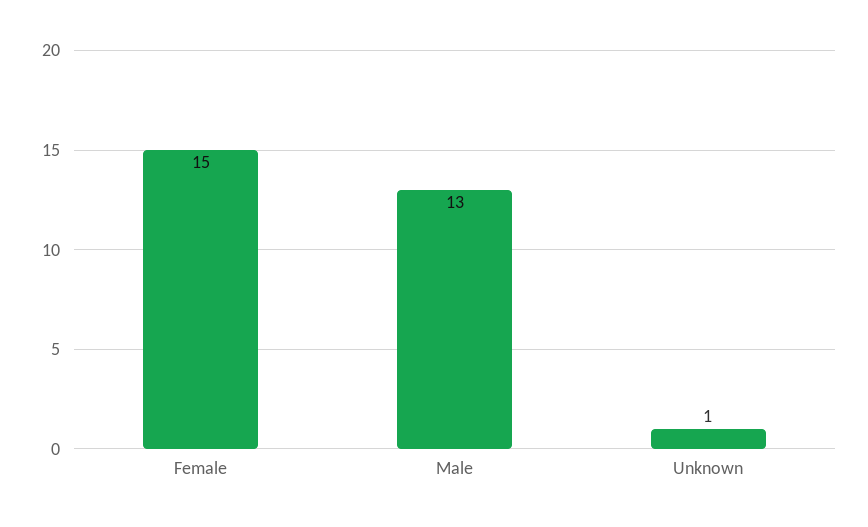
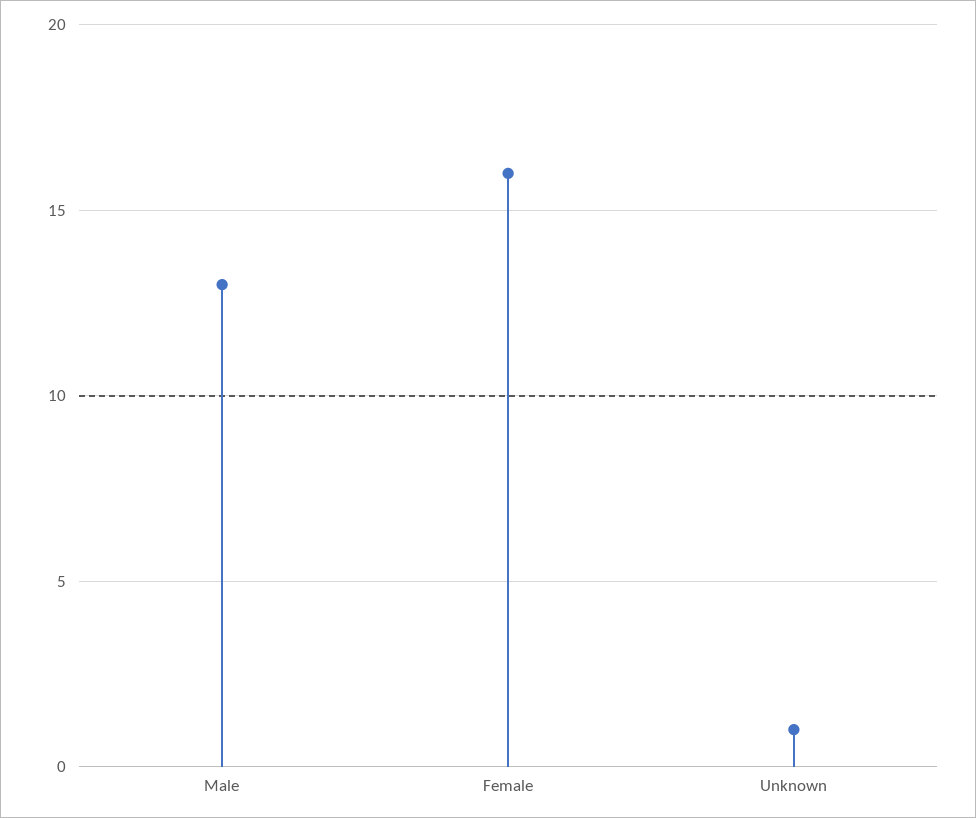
  {
-   "Female": 15,
+   "Female": 16,
    "Male": 13,
    "Unknown": 1
  }

